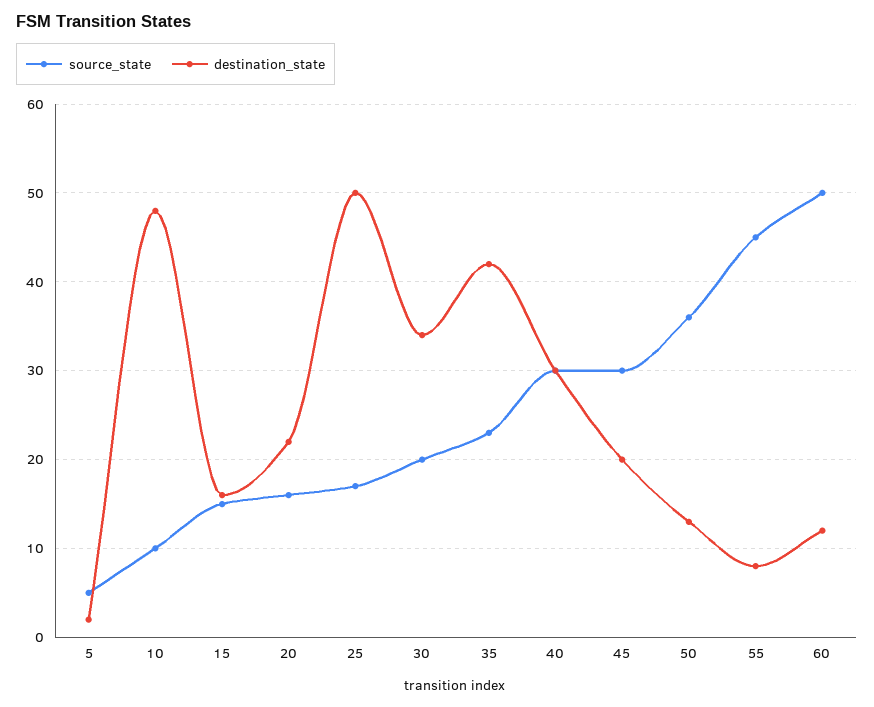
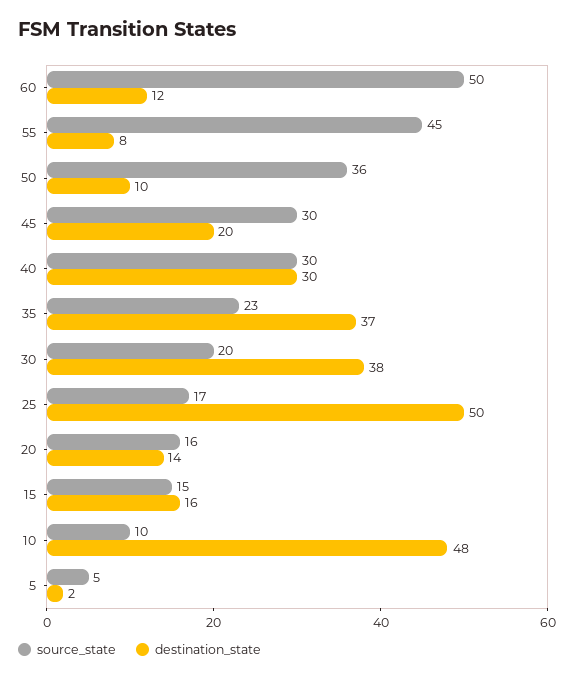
  {
    "source_state": {
      "5": 5,
      "10": 10,
      "15": 15,
      "20": 16,
      "25": 17,
      "30": 20,
      "35": 23,
      "40": 30,
      "45": 30,
      "50": 36,
      "55": 45,
      "60": 50
    },
    "destination_state": {
      "5": 2,
      "10": 48,
      "15": 16,
-     "20": 22,
+     "20": 14,
      "25": 50,
-     "30": 34,
+     "30": 38,
-     "35": 42,
+     "35": 37,
      "40": 30,
      "45": 20,
-     "50": 13,
+     "50": 10,
      "55": 8,
      "60": 12
    }
  }

